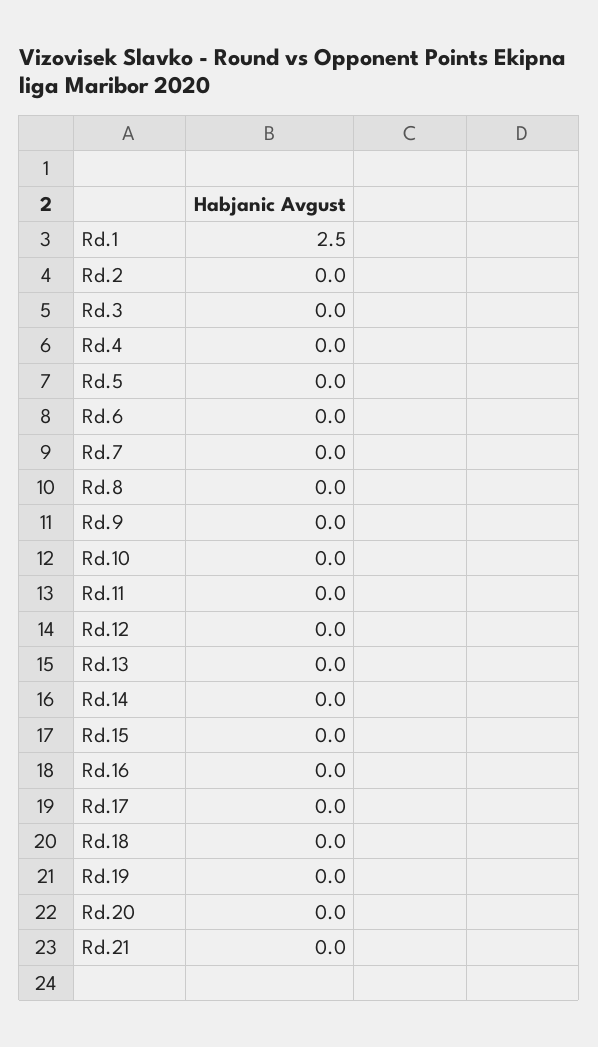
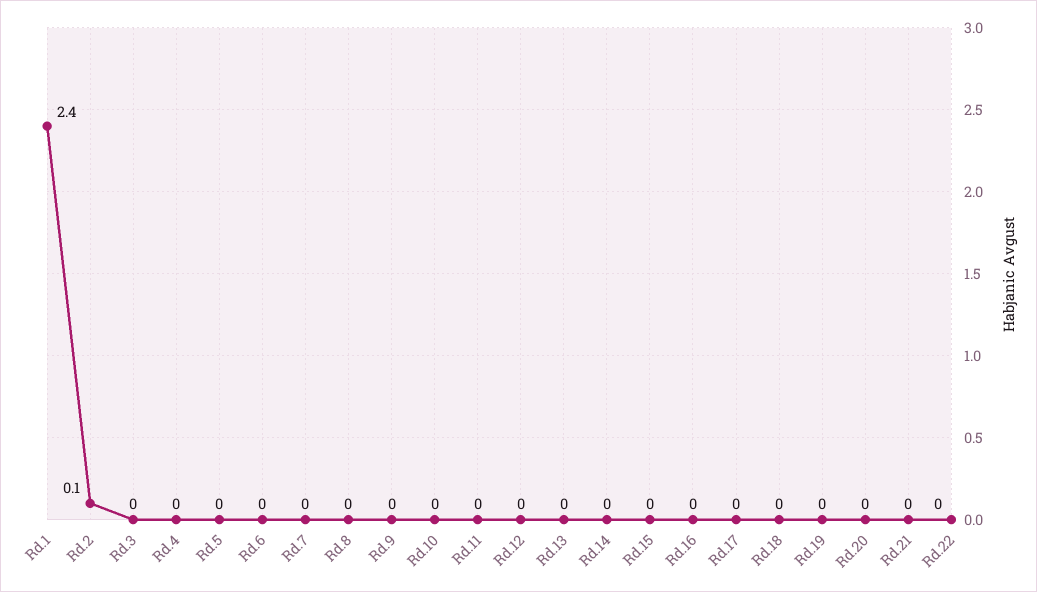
  {
-   "Rd.1": 2.5,
+   "Rd.1": 2.4,
-   "Rd.2": 0,
+   "Rd.2": 0.1,
    "Rd.3": 0,
    "Rd.4": 0,
    "Rd.5": 0,
    "Rd.6": 0,
    "Rd.7": 0,
    "Rd.8": 0,
    "Rd.9": 0,
    "Rd.10": 0,
    "Rd.11": 0,
    "Rd.12": 0,
    "Rd.13": 0,
    "Rd.14": 0,
    "Rd.15": 0,
    "Rd.16": 0,
    "Rd.17": 0,
    "Rd.18": 0,
    "Rd.19": 0,
    "Rd.20": 0,
-   "Rd.21": 0
+   "Rd.21": 0,
+   "Rd.22": 0
  }

